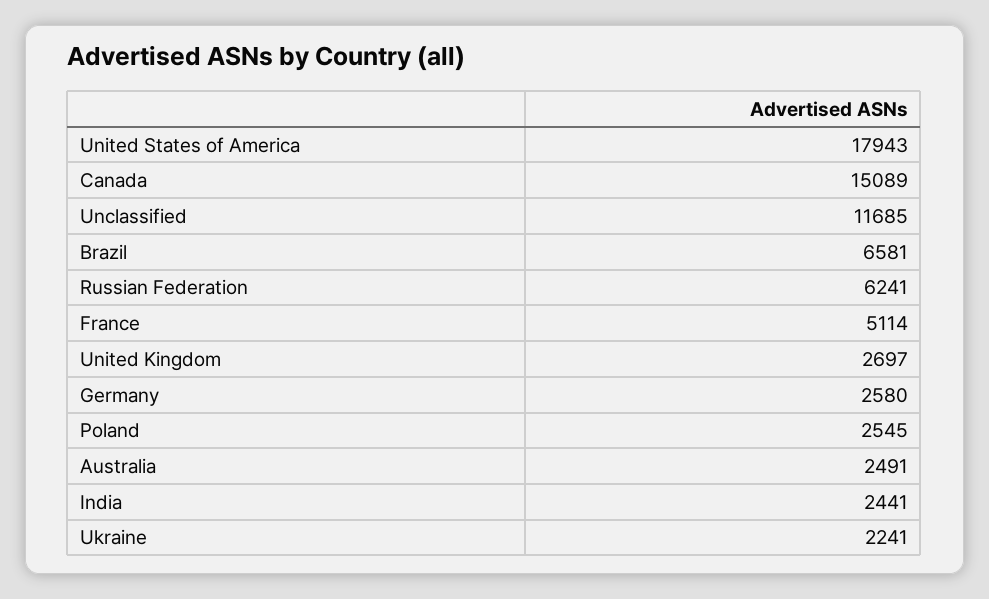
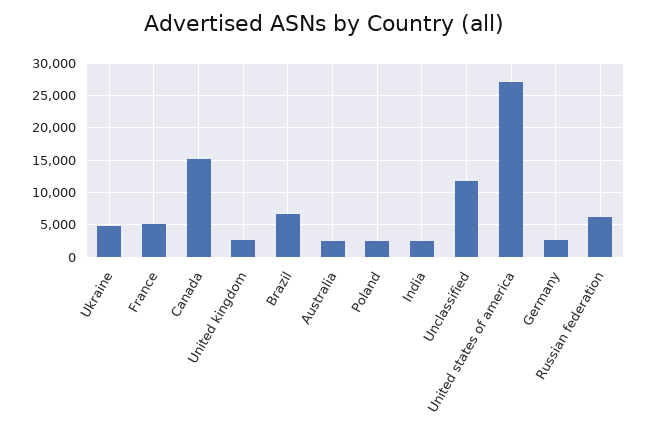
  {
-   "United States of America": 17943,
+   "United States of America": 27000,
    "Canada": 15089,
    "Unclassified": 11685,
    "Brazil": 6581,
    "Russian Federation": 6241,
    "France": 5114,
    "United Kingdom": 2697,
    "Germany": 2580,
    "Poland": 2545,
    "Australia": 2491,
    "India": 2441,
-   "Ukraine": 2241
+   "Ukraine": 5000
  }

